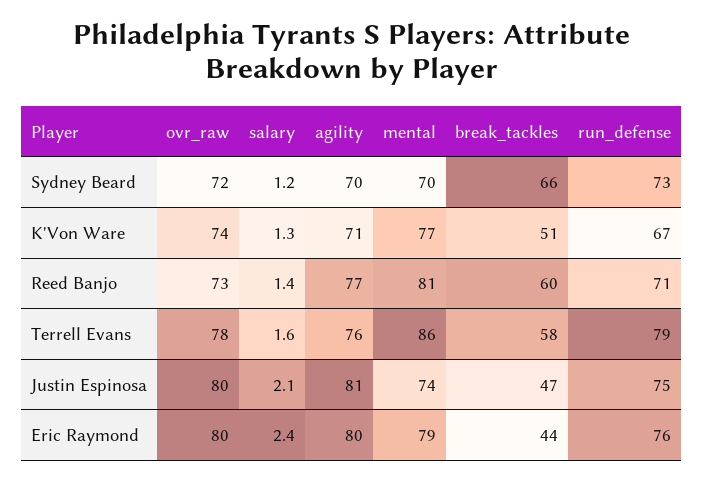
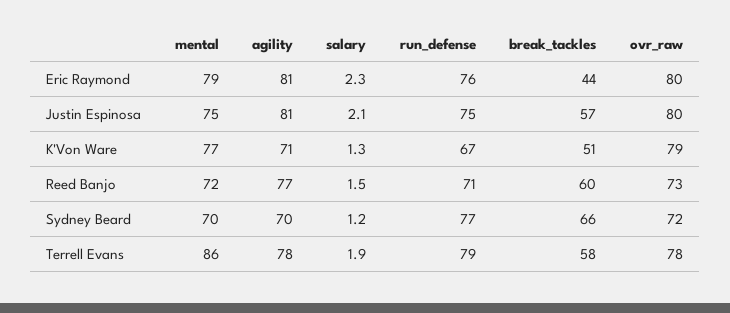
  {
    "ovr_raw": {
      "Sydney Beard": 72,
-     "K'Von Ware": 74,
+     "K'Von Ware": 79,
      "Reed Banjo": 73,
      "Terrell Evans": 78,
      "Justin Espinosa": 80,
      "Eric Raymond": 80
    },
    "salary": {
      "Sydney Beard": 1.2,
      "K'Von Ware": 1.3,
-     "Reed Banjo": 1.4,
+     "Reed Banjo": 1.5,
-     "Terrell Evans": 1.6,
+     "Terrell Evans": 1.9,
      "Justin Espinosa": 2.1,
-     "Eric Raymond": 2.4
+     "Eric Raymond": 2.3
    },
    "agility": {
      "Sydney Beard": 70,
      "K'Von Ware": 71,
      "Reed Banjo": 77,
-     "Terrell Evans": 76,
+     "Terrell Evans": 78,
      "Justin Espinosa": 81,
-     "Eric Raymond": 80
+     "Eric Raymond": 81
    },
    "mental": {
      "Sydney Beard": 70,
      "K'Von Ware": 77,
-     "Reed Banjo": 81,
+     "Reed Banjo": 72,
      "Terrell Evans": 86,
-     "Justin Espinosa": 74,
+     "Justin Espinosa": 75,
      "Eric Raymond": 79
    },
    "break_tackles": {
      "Sydney Beard": 66,
      "K'Von Ware": 51,
      "Reed Banjo": 60,
      "Terrell Evans": 58,
-     "Justin Espinosa": 47,
+     "Justin Espinosa": 57,
      "Eric Raymond": 44
    },
    "run_defense": {
-     "Sydney Beard": 73,
+     "Sydney Beard": 77,
      "K'Von Ware": 67,
      "Reed Banjo": 71,
      "Terrell Evans": 79,
      "Justin Espinosa": 75,
      "Eric Raymond": 76
    }
  }

